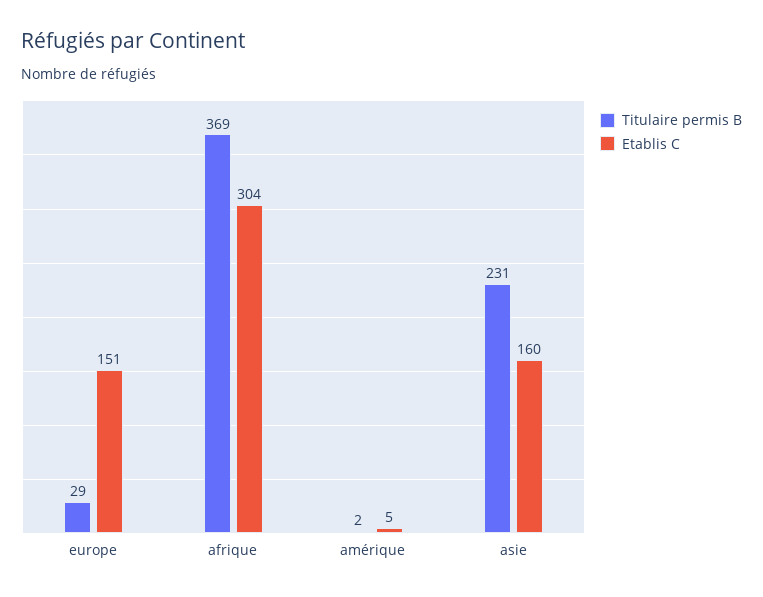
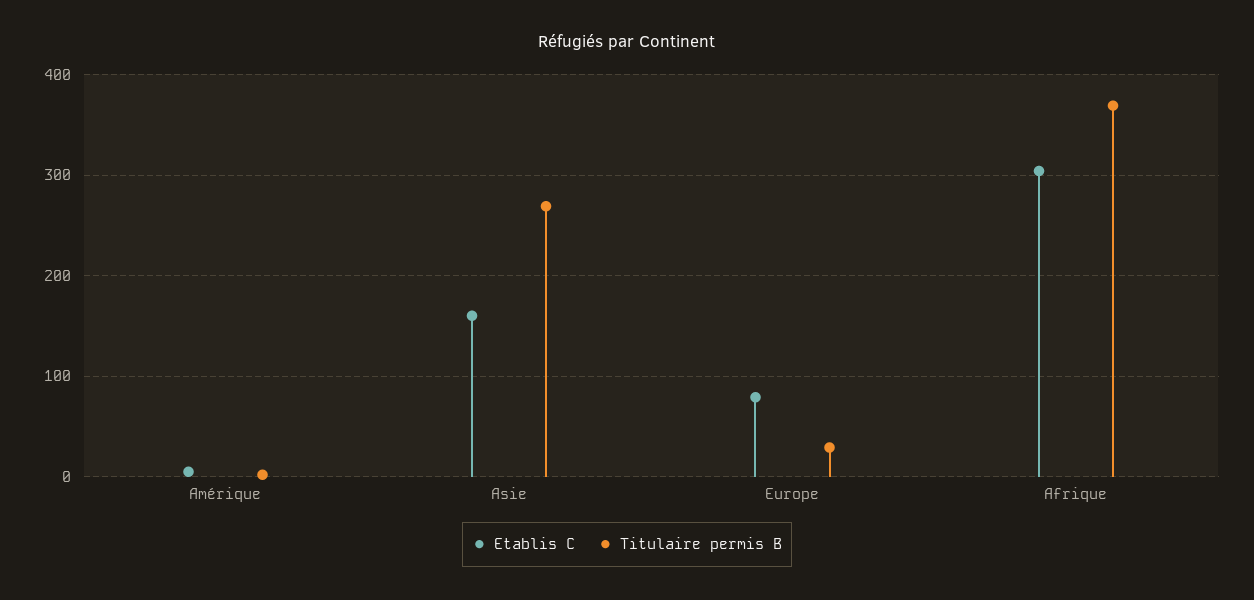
  {
    "Titulaire permis B": {
      "europe": 29,
      "afrique": 369,
      "amérique": 2,
-     "asie": 231
+     "asie": 270
    },
    "Etablis C": {
-     "europe": 151,
+     "europe": 80,
      "afrique": 304,
      "amérique": 5,
      "asie": 160
    }
  }

